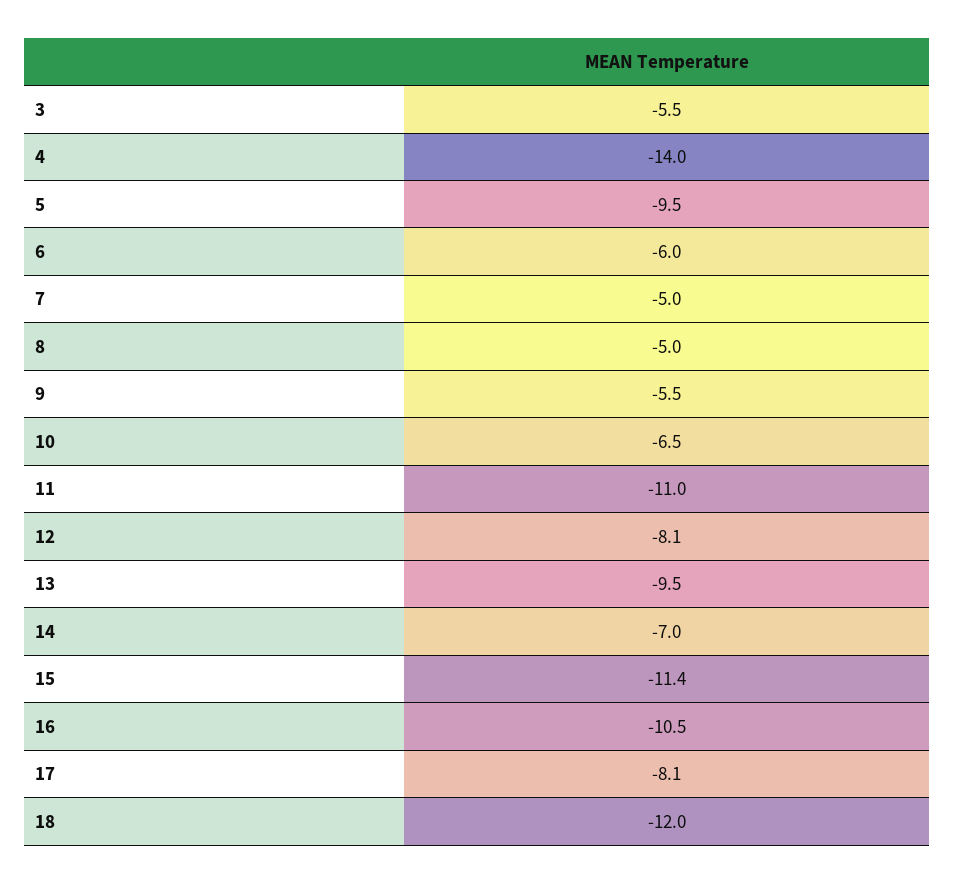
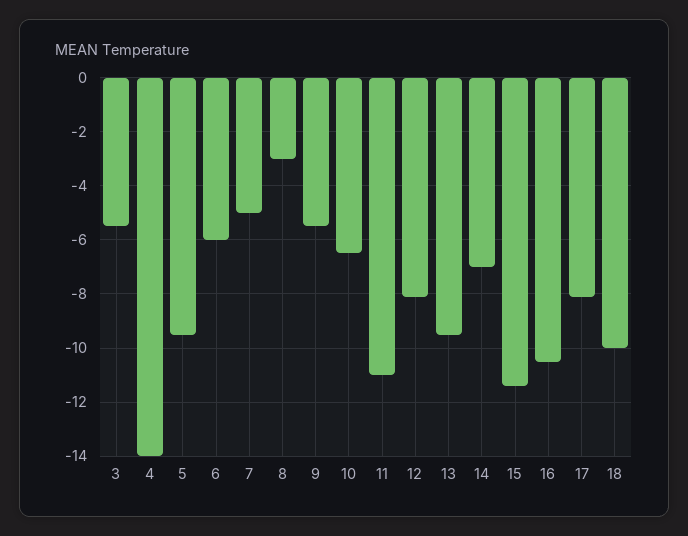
  {
    "3": -5.5,
    "4": -14,
    "5": -9.5,
    "6": -6,
    "7": -5,
-   "8": -5,
+   "8": -3,
    "9": -5.5,
    "10": -6.5,
    "11": -11,
    "12": -8.1,
    "13": -9.5,
    "14": -7,
    "15": -11.4,
    "16": -10.5,
    "17": -8.1,
-   "18": -12
+   "18": -10
  }

